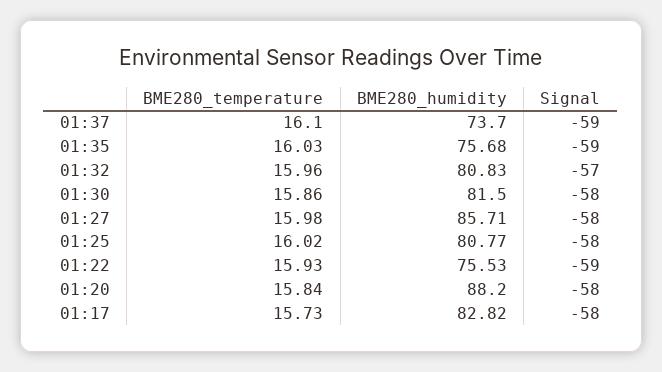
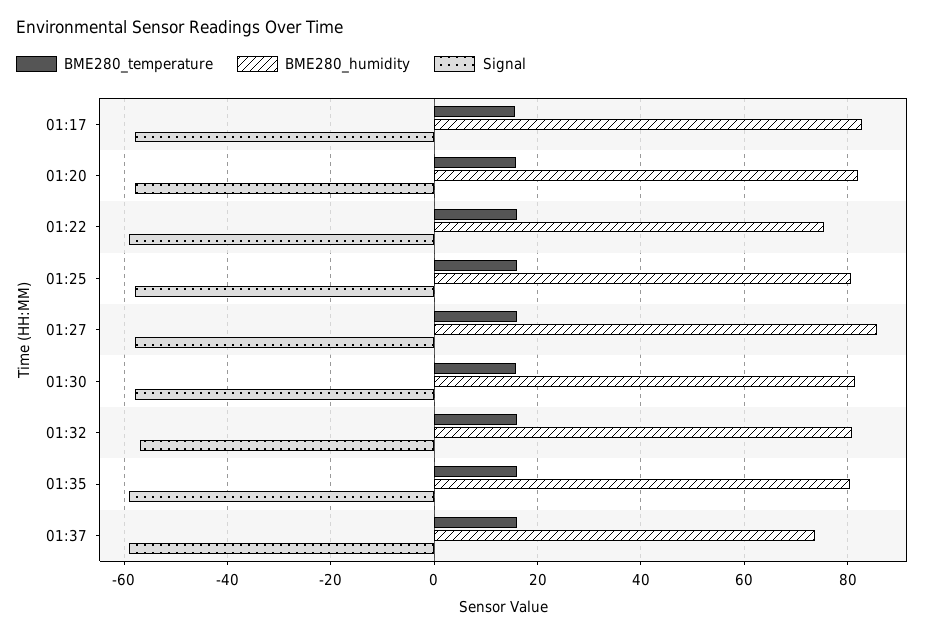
  {
    "BME280_temperature": {
      "01:37": 16.1,
      "01:35": 16.03,
      "01:32": 15.96,
      "01:30": 15.86,
      "01:27": 15.98,
      "01:25": 16.02,
      "01:22": 15.93,
      "01:20": 15.84,
      "01:17": 15.73
    },
    "BME280_humidity": {
      "01:37": 73.7,
-     "01:35": 75.68,
+     "01:35": 80,
      "01:32": 80.83,
      "01:30": 81.5,
      "01:27": 85.71,
      "01:25": 80.77,
      "01:22": 75.53,
-     "01:20": 88.2,
+     "01:20": 82,
      "01:17": 82.82
    },
    "Signal": {
      "01:37": -59,
      "01:35": -59,
      "01:32": -57,
      "01:30": -58,
      "01:27": -58,
      "01:25": -58,
      "01:22": -59,
      "01:20": -58,
      "01:17": -58
    }
  }

